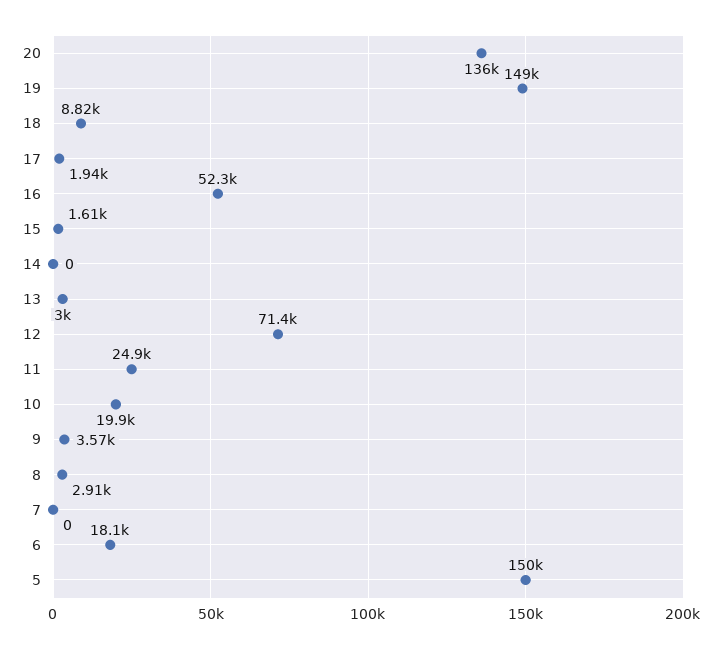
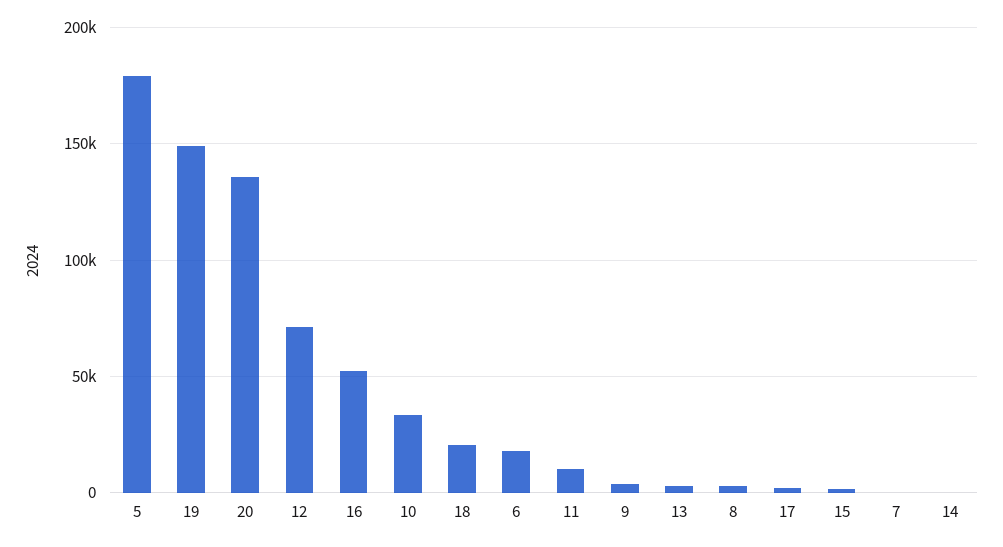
  {
    "20": 136000,
    "19": 149000,
-   "18": 8820,
+   "18": 20000,
    "17": 1940,
    "16": 52300,
    "15": 1610,
    "14": 0,
    "13": 3000,
    "12": 71400,
-   "11": 24900,
+   "11": 10000,
-   "10": 19900,
+   "10": 35000,
    "9": 3570,
    "8": 2910,
    "7": 0,
    "6": 18100,
-   "5": 150000
+   "5": 180000
  }

